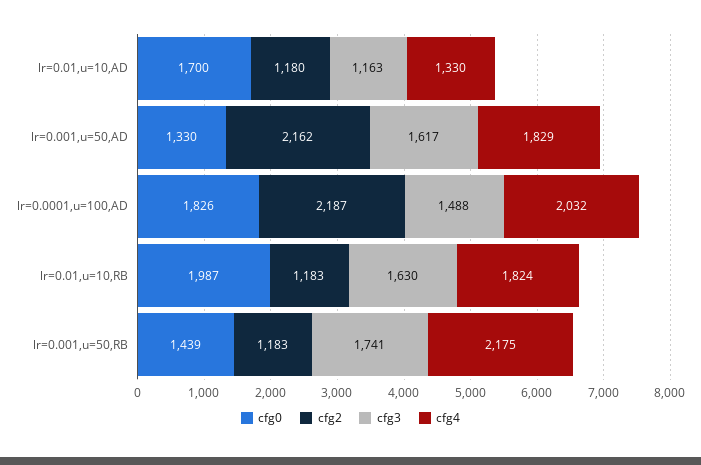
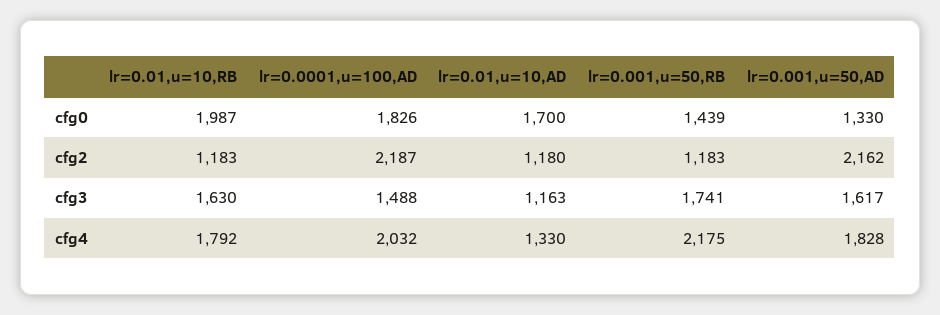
  {
    "cfg0": {
      "lr=0.01,u=10,AD": 1700,
      "lr=0.001,u=50,AD": 1330,
      "lr=0.0001,u=100,AD": 1826,
      "lr=0.01,u=10,RB": 1987,
      "lr=0.001,u=50,RB": 1439
    },
    "cfg2": {
      "lr=0.01,u=10,AD": 1180,
      "lr=0.001,u=50,AD": 2162,
      "lr=0.0001,u=100,AD": 2187,
      "lr=0.01,u=10,RB": 1183,
      "lr=0.001,u=50,RB": 1183
    },
    "cfg3": {
      "lr=0.01,u=10,AD": 1163,
      "lr=0.001,u=50,AD": 1617,
      "lr=0.0001,u=100,AD": 1488,
      "lr=0.01,u=10,RB": 1630,
      "lr=0.001,u=50,RB": 1741
    },
    "cfg4": {
      "lr=0.01,u=10,AD": 1330,
-     "lr=0.001,u=50,AD": 1829,
+     "lr=0.001,u=50,AD": 1828,
      "lr=0.0001,u=100,AD": 2032,
-     "lr=0.01,u=10,RB": 1824,
+     "lr=0.01,u=10,RB": 1792,
      "lr=0.001,u=50,RB": 2175
    }
  }

